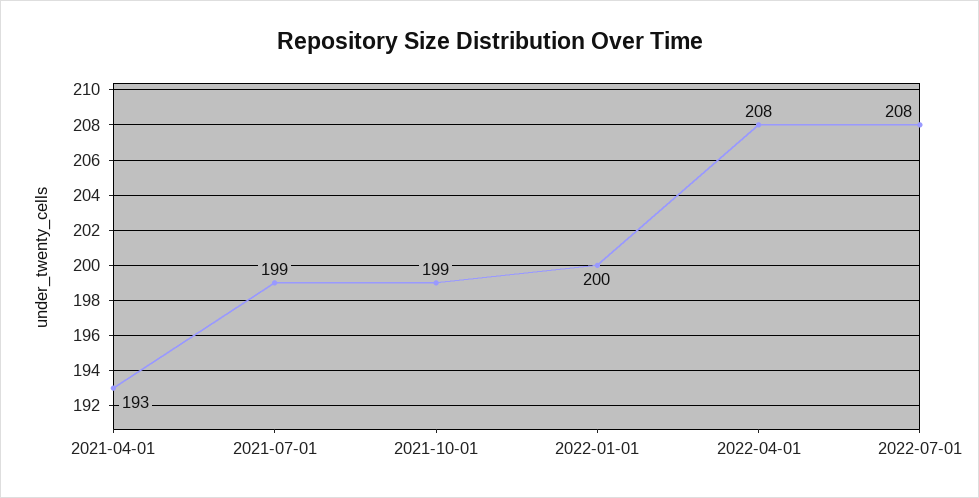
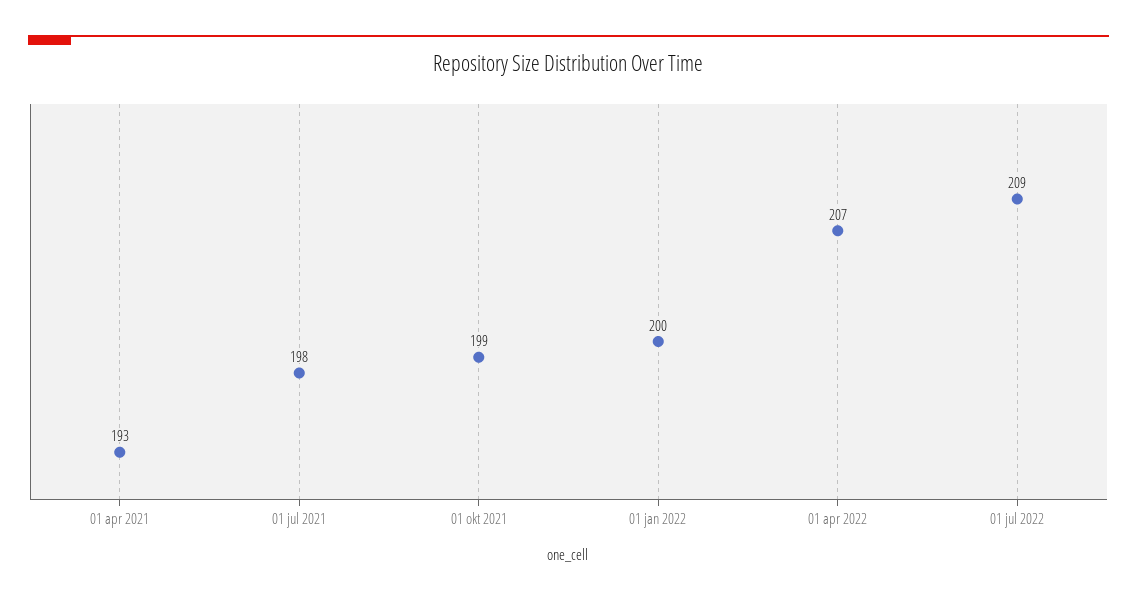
  {
    "2021-04-01": 193,
-   "2021-07-01": 199,
+   "2021-07-01": 198,
    "2021-10-01": 199,
    "2022-01-01": 200,
-   "2022-04-01": 208,
+   "2022-04-01": 207,
-   "2022-07-01": 208
+   "2022-07-01": 209
  }

